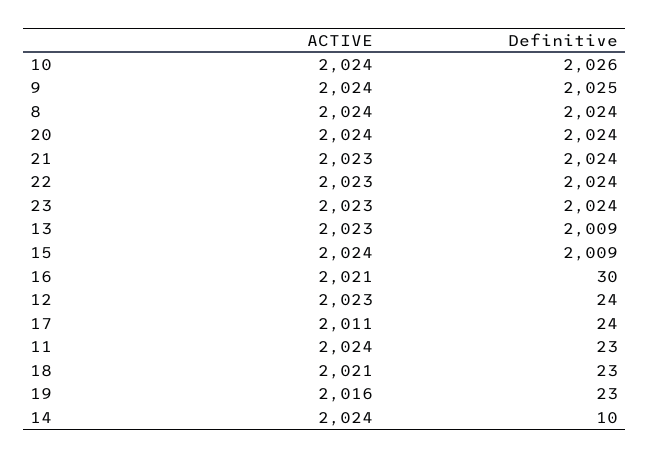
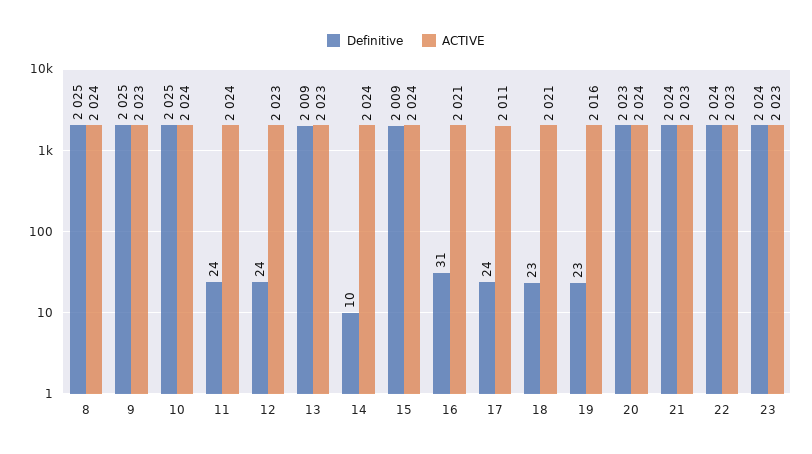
  {
    "ACTIVE": {
      "10": 2024,
-     "9": 2024,
+     "9": 2023,
      "8": 2024,
      "20": 2024,
      "21": 2023,
      "22": 2023,
      "23": 2023,
      "13": 2023,
      "15": 2024,
      "16": 2021,
      "12": 2023,
      "17": 2011,
      "11": 2024,
      "18": 2021,
      "19": 2016,
      "14": 2024
    },
    "Definitive": {
-     "10": 2026,
+     "10": 2025,
      "9": 2025,
-     "8": 2024,
+     "8": 2025,
-     "20": 2024,
+     "20": 2023,
      "21": 2024,
      "22": 2024,
      "23": 2024,
      "13": 2009,
      "15": 2009,
-     "16": 30,
+     "16": 31,
      "12": 24,
      "17": 24,
-     "11": 23,
+     "11": 24,
      "18": 23,
      "19": 23,
      "14": 10
    }
  }

